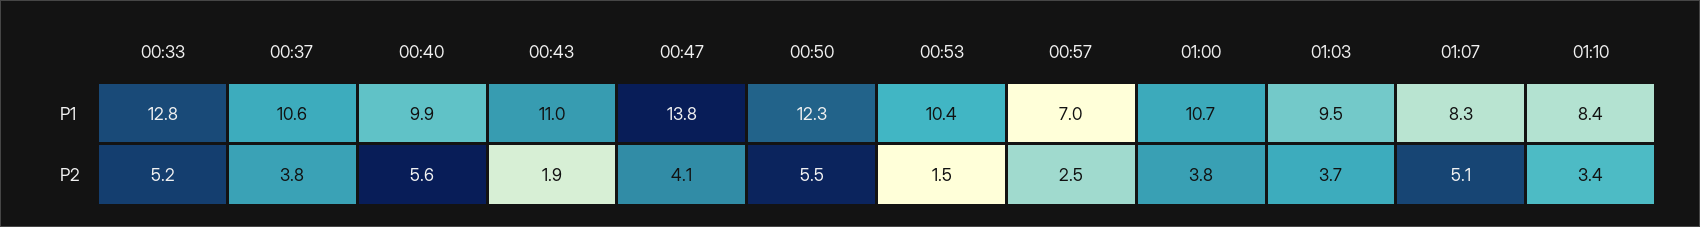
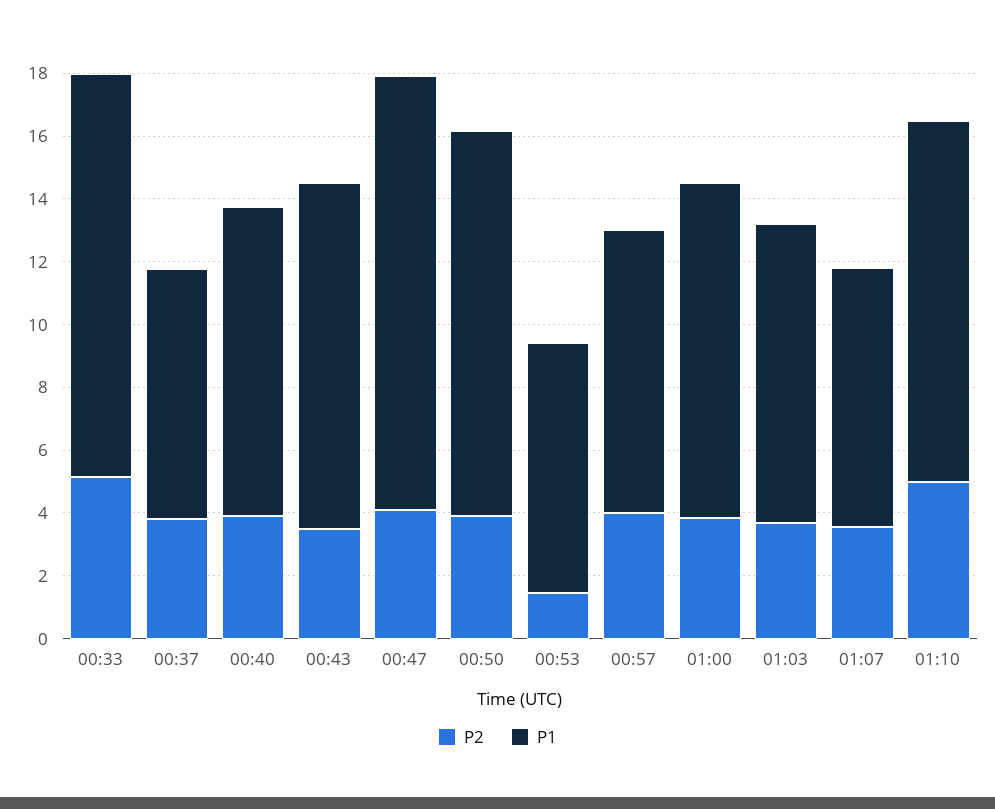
  {
    "P1": {
      "00:33": 12.8,
-     "00:37": 10.6,
+     "00:37": 8,
      "00:40": 9.9,
      "00:43": 11,
      "00:47": 13.8,
      "00:50": 12.3,
-     "00:53": 10.4,
+     "00:53": 8,
-     "00:57": 7,
+     "00:57": 9,
      "01:00": 10.7,
      "01:03": 9.5,
      "01:07": 8.3,
-     "01:10": 8.4
+     "01:10": 11.5
    },
    "P2": {
      "00:33": 5.2,
      "00:37": 3.8,
-     "00:40": 5.6,
+     "00:40": 4,
-     "00:43": 1.9,
+     "00:43": 3.5,
      "00:47": 4.1,
-     "00:50": 5.5,
+     "00:50": 4,
      "00:53": 1.5,
-     "00:57": 2.5,
+     "00:57": 4,
      "01:00": 3.8,
      "01:03": 3.7,
-     "01:07": 5.1,
+     "01:07": 3.5,
-     "01:10": 3.4
+     "01:10": 5
    }
  }

